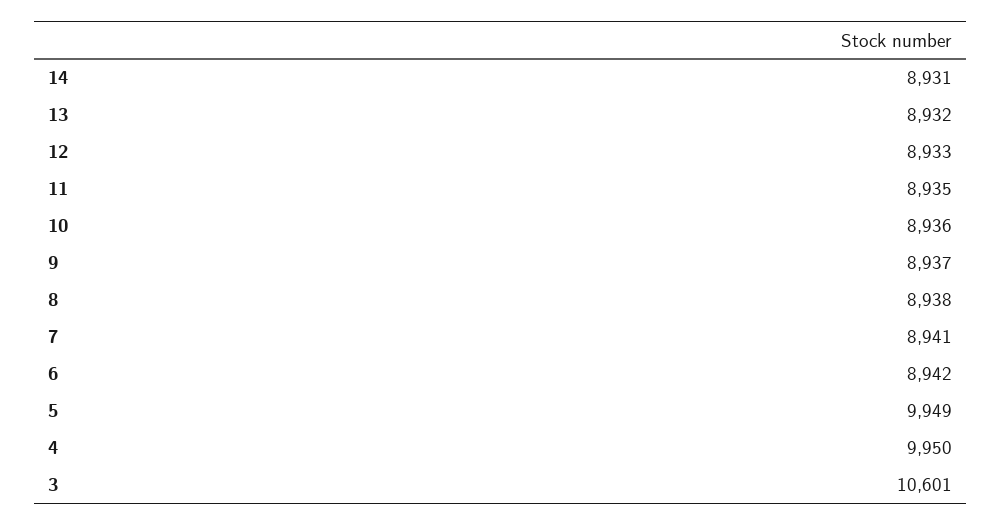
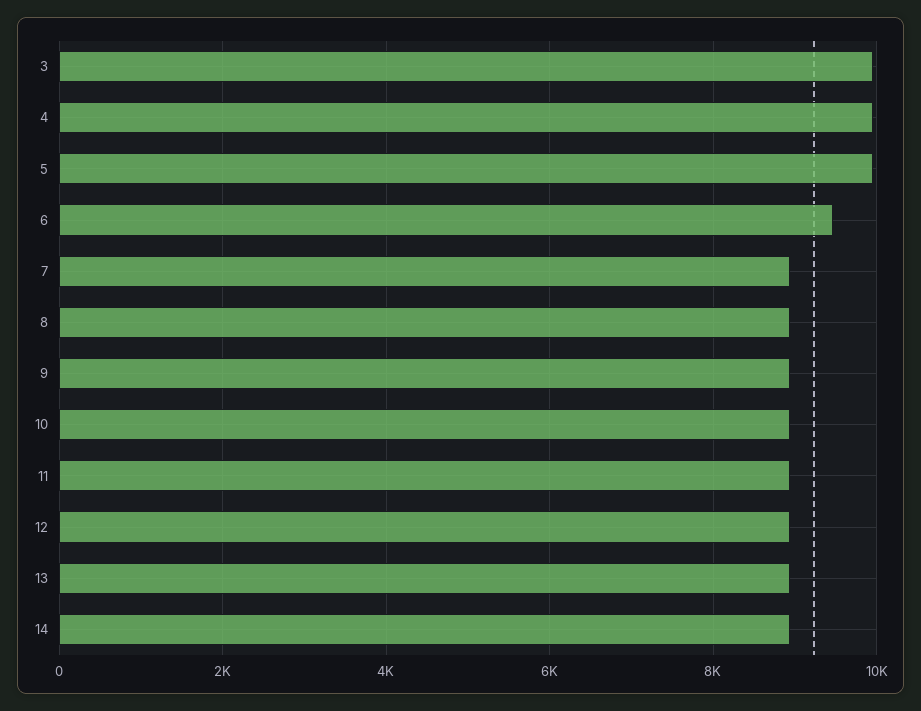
  {
    "14": 8931,
    "13": 8932,
    "12": 8933,
    "11": 8935,
    "10": 8936,
    "9": 8937,
    "8": 8938,
    "7": 8941,
-   "6": 8942,
+   "6": 9400,
    "5": 9949,
    "4": 9950,
-   "3": 10601
+   "3": 10000
  }

